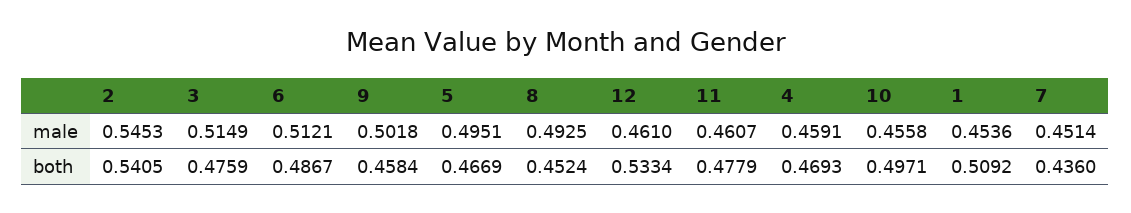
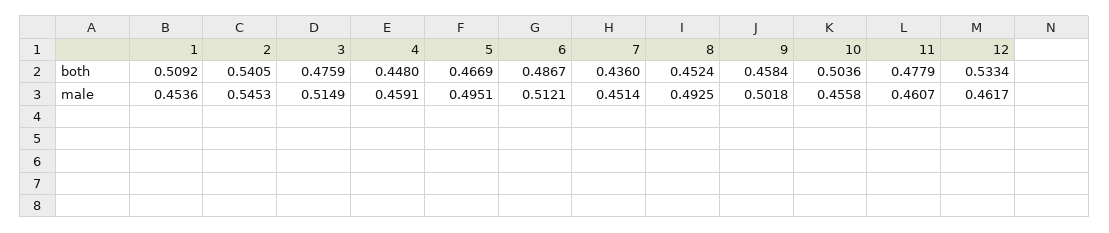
  {
    "2": {
      "male": 0.5453,
      "both": 0.5405
    },
    "3": {
      "male": 0.5149,
      "both": 0.4759
    },
    "6": {
      "male": 0.5121,
      "both": 0.4867
    },
    "9": {
      "male": 0.5018,
      "both": 0.4584
    },
    "5": {
      "male": 0.4951,
      "both": 0.4669
    },
    "8": {
      "male": 0.4925,
      "both": 0.4524
    },
    "12": {
-     "male": 0.461,
+     "male": 0.4617,
      "both": 0.5334
    },
    "11": {
      "male": 0.4607,
      "both": 0.4779
    },
    "4": {
      "male": 0.4591,
-     "both": 0.4693
+     "both": 0.448
    },
    "10": {
      "male": 0.4558,
-     "both": 0.4971
+     "both": 0.5036
    },
    "1": {
      "male": 0.4536,
      "both": 0.5092
    },
    "7": {
      "male": 0.4514,
      "both": 0.436
    }
  }

